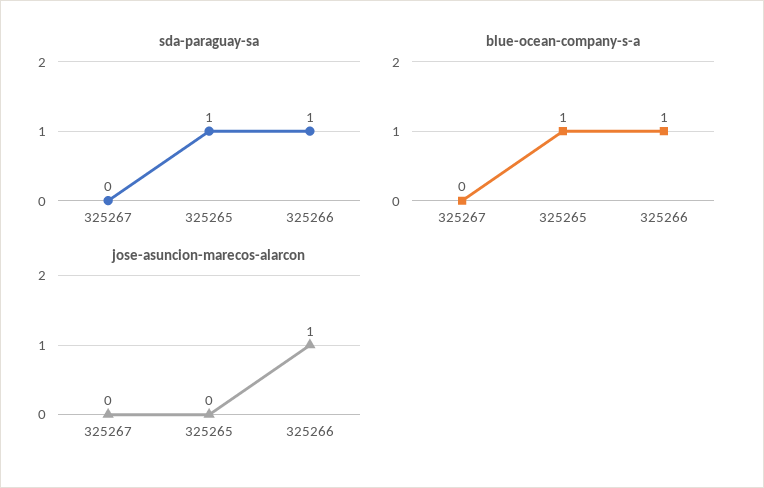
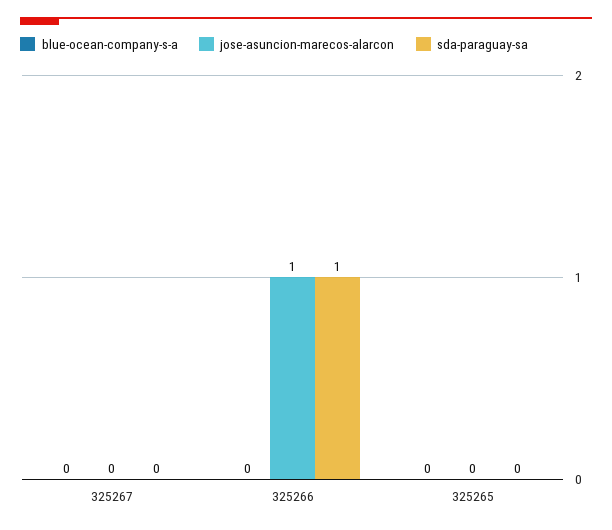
  {
    "sda-paraguay-sa": {
      "325267": 0,
-     "325265": 1,
+     "325265": 0,
      "325266": 1
    },
    "blue-ocean-company-s-a": {
      "325267": 0,
-     "325265": 1,
+     "325265": 0,
-     "325266": 1
+     "325266": 0
    },
    "jose-asuncion-marecos-alarcon": {
      "325267": 0,
      "325265": 0,
      "325266": 1
    }
  }

